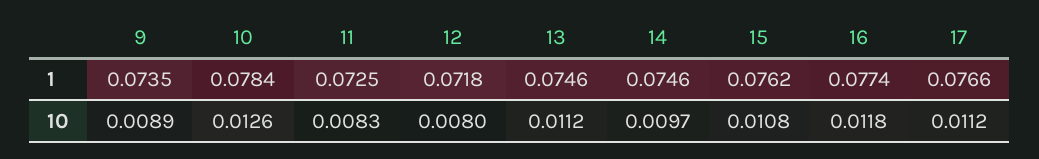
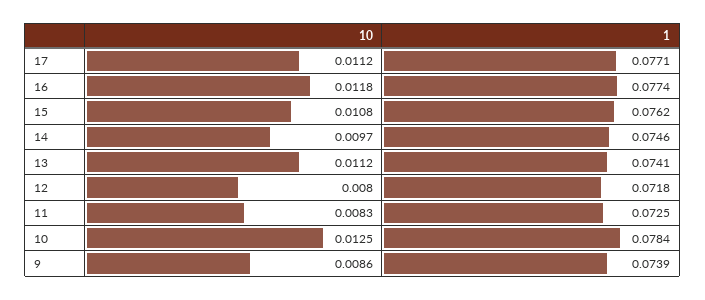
  {
    "9": {
-     "1": 0.0735,
+     "1": 0.0739,
-     "10": 0.0089
+     "10": 0.0086
    },
    "10": {
      "1": 0.0784,
-     "10": 0.0126
+     "10": 0.0125
    },
    "11": {
      "1": 0.0725,
      "10": 0.0083
    },
    "12": {
      "1": 0.0718,
      "10": 0.008
    },
    "13": {
-     "1": 0.0746,
+     "1": 0.0741,
      "10": 0.0112
    },
    "14": {
      "1": 0.0746,
      "10": 0.0097
    },
    "15": {
      "1": 0.0762,
      "10": 0.0108
    },
    "16": {
      "1": 0.0774,
      "10": 0.0118
    },
    "17": {
-     "1": 0.0766,
+     "1": 0.0771,
      "10": 0.0112
    }
  }

